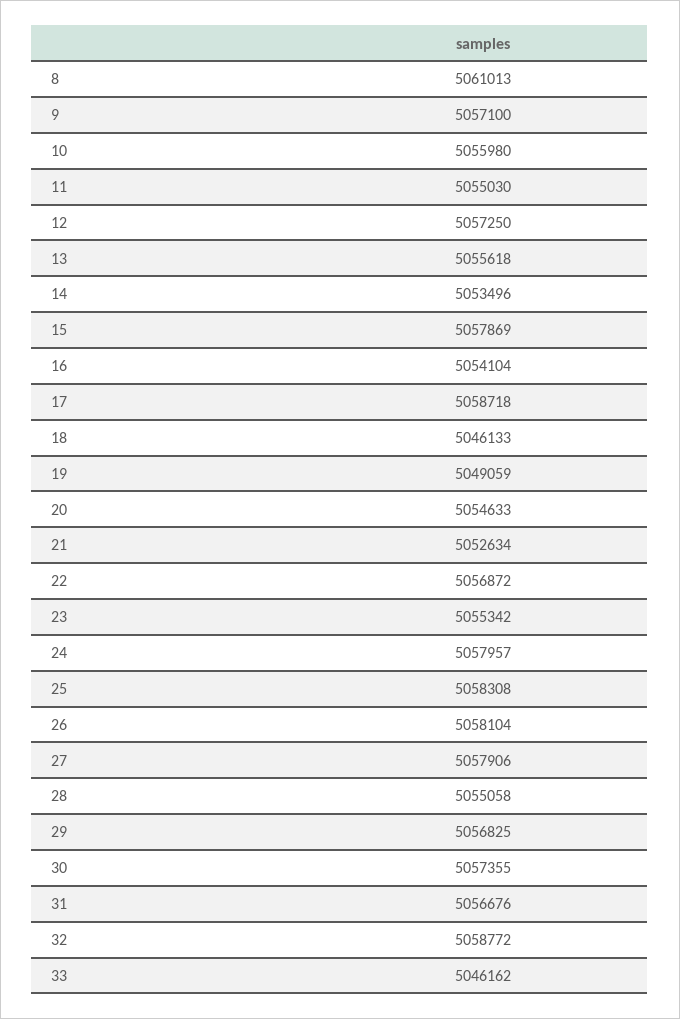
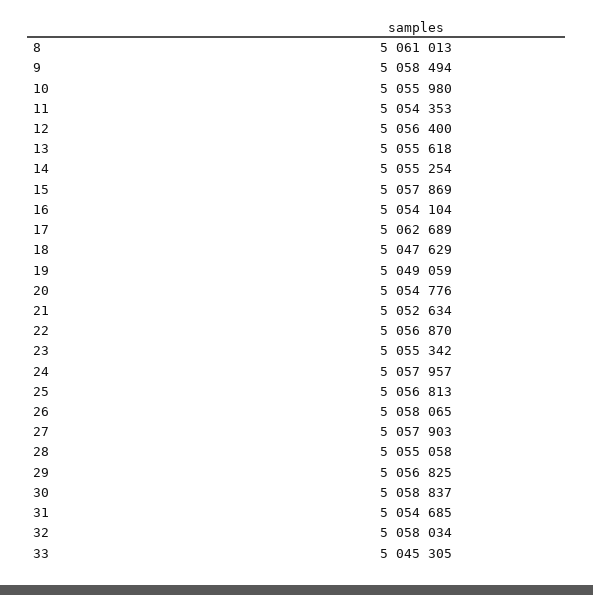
  {
    "8": 5061013,
-   "9": 5057100,
+   "9": 5058494,
    "10": 5055980,
-   "11": 5055030,
+   "11": 5054353,
-   "12": 5057250,
+   "12": 5056400,
    "13": 5055618,
-   "14": 5053496,
+   "14": 5055254,
    "15": 5057869,
    "16": 5054104,
-   "17": 5058718,
+   "17": 5062689,
-   "18": 5046133,
+   "18": 5047629,
    "19": 5049059,
-   "20": 5054633,
+   "20": 5054776,
    "21": 5052634,
-   "22": 5056872,
+   "22": 5056870,
    "23": 5055342,
    "24": 5057957,
-   "25": 5058308,
+   "25": 5056813,
-   "26": 5058104,
+   "26": 5058065,
-   "27": 5057906,
+   "27": 5057903,
    "28": 5055058,
    "29": 5056825,
-   "30": 5057355,
+   "30": 5058837,
-   "31": 5056676,
+   "31": 5054685,
-   "32": 5058772,
+   "32": 5058034,
-   "33": 5046162
+   "33": 5045305
  }

